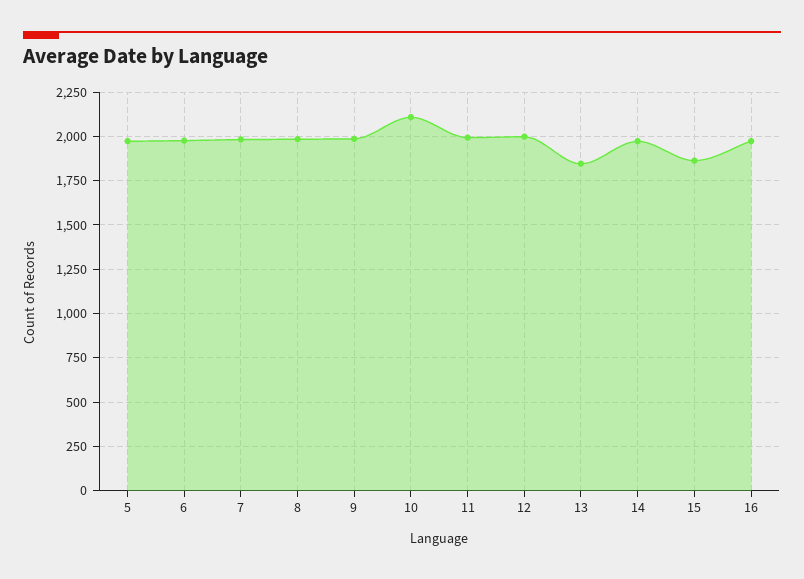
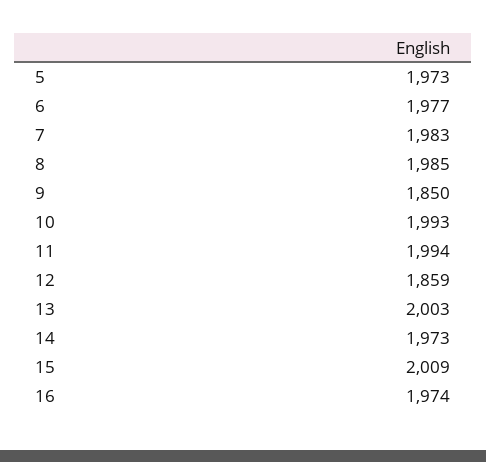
  {
    "5": 1973,
    "6": 1977,
    "7": 1983,
    "8": 1985,
-   "9": 2000,
+   "9": 1850,
-   "10": 2100,
+   "10": 1993,
    "11": 1994,
-   "12": 2000,
+   "12": 1859,
-   "13": 1850,
+   "13": 2003,
    "14": 1973,
-   "15": 1850,
+   "15": 2009,
    "16": 1974
  }

